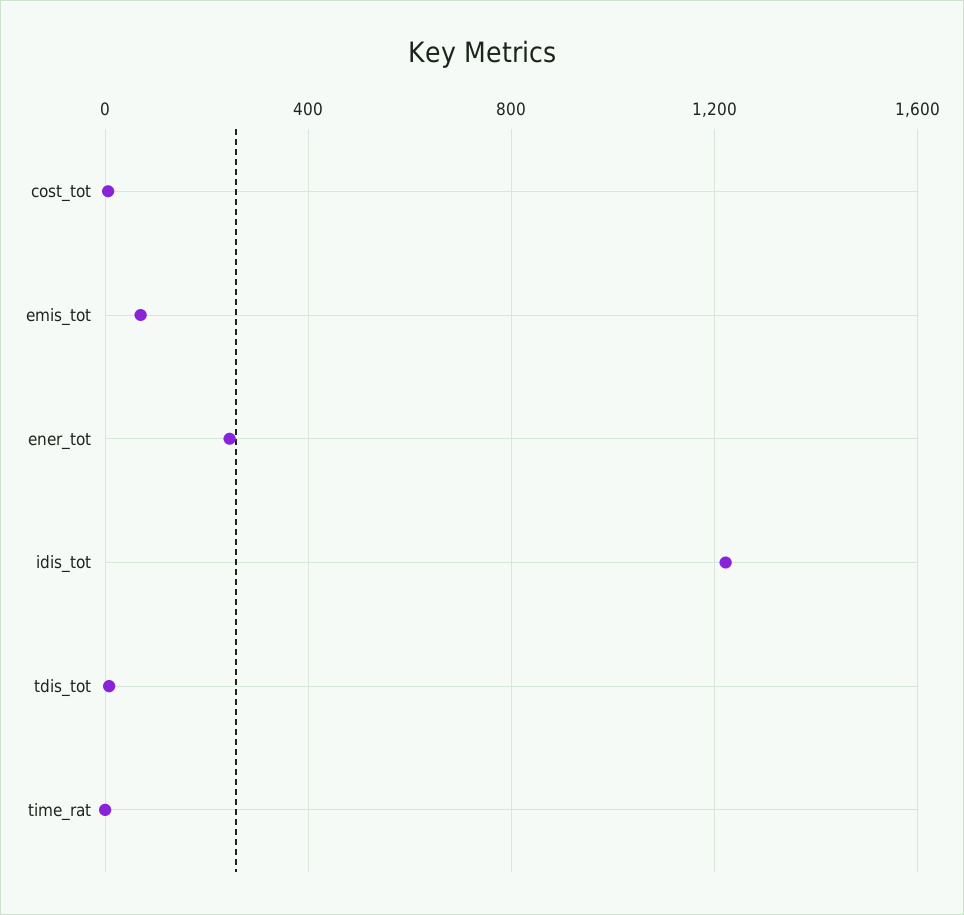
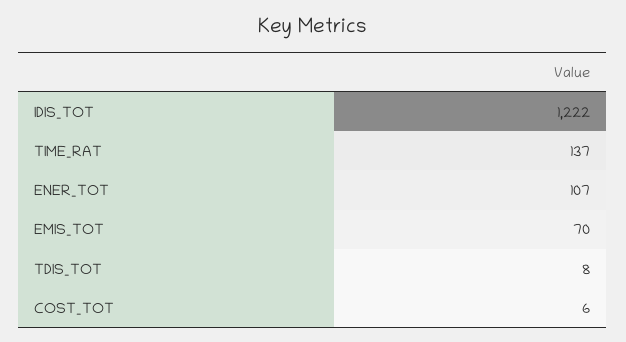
  {
    "cost_tot": 6,
    "emis_tot": 70,
-   "ener_tot": 250,
+   "ener_tot": 107,
    "idis_tot": 1222,
    "tdis_tot": 8,
-   "time_rat": 0
+   "time_rat": 137
  }

